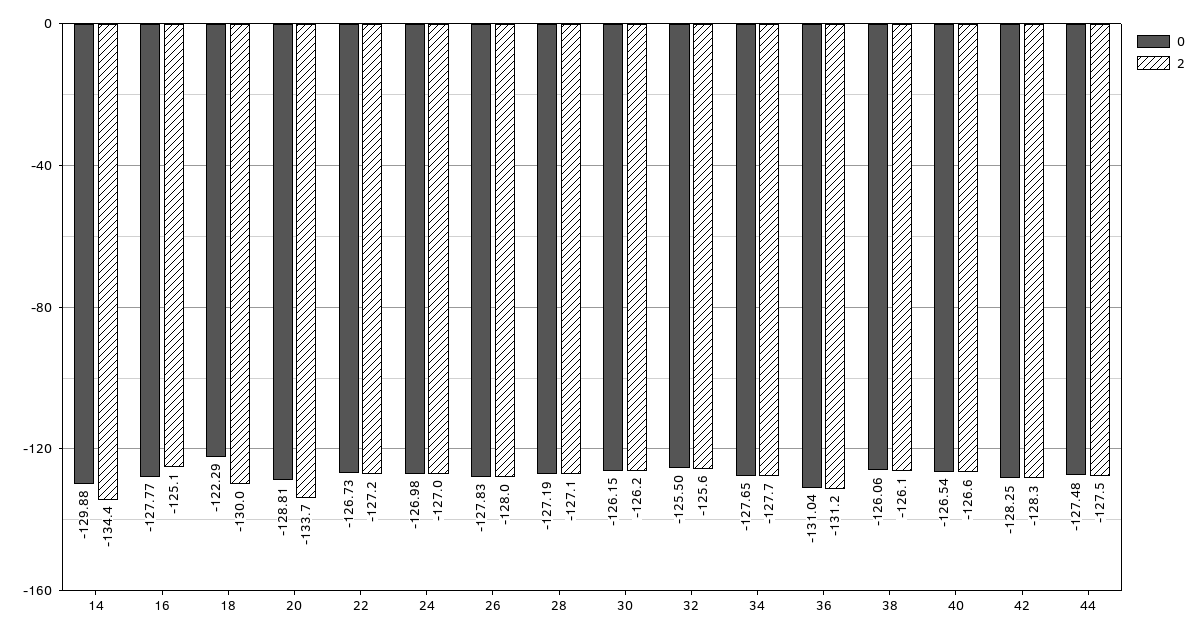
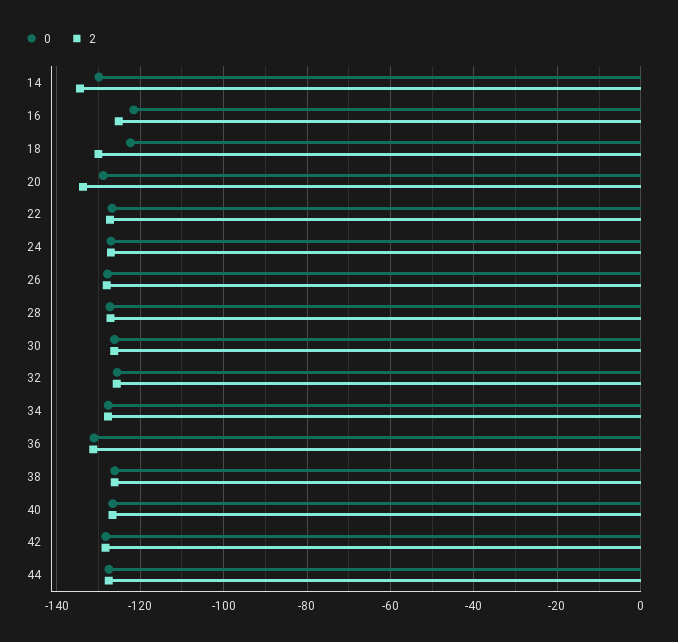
  {
    "0": {
      "14": -129.88,
-     "16": -127.77,
+     "16": -122,
      "18": -122.29,
      "20": -128.81,
      "22": -126.73,
      "24": -126.98,
      "26": -127.83,
      "28": -127.19,
      "30": -126.15,
      "32": -125.5,
      "34": -127.65,
      "36": -131.04,
      "38": -126.06,
      "40": -126.54,
      "42": -128.25,
      "44": -127.48
    },
    "2": {
      "14": -134.4,
      "16": -125.1,
      "18": -130,
      "20": -133.7,
      "22": -127.2,
      "24": -127,
      "26": -128,
      "28": -127.1,
      "30": -126.2,
      "32": -125.6,
      "34": -127.7,
      "36": -131.2,
      "38": -126.1,
      "40": -126.6,
      "42": -128.3,
      "44": -127.5
    }
  }

